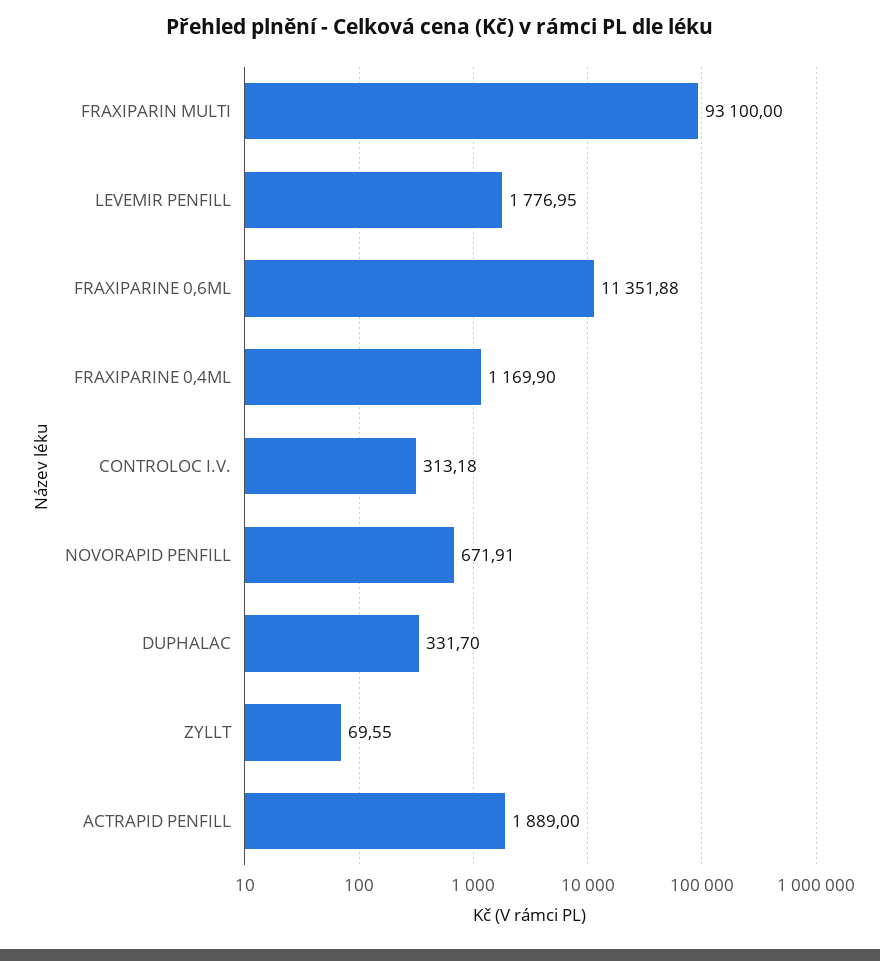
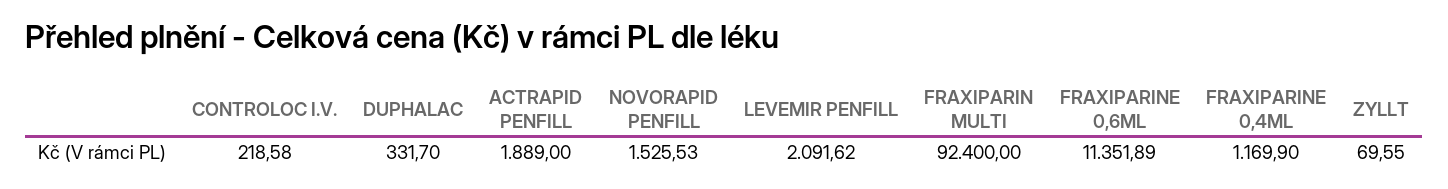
  {
-   "FRAXIPARIN MULTI": 93100,
+   "FRAXIPARIN MULTI": 92400,
-   "LEVEMIR PENFILL": 1776.95,
+   "LEVEMIR PENFILL": 2091.62,
-   "FRAXIPARINE 0,6ML": 11351.88,
+   "FRAXIPARINE 0,6ML": 11351.89,
    "FRAXIPARINE 0,4ML": 1169.9,
-   "CONTROLOC I.V.": 313.18,
+   "CONTROLOC I.V.": 218.58,
-   "NOVORAPID PENFILL": 671.91,
+   "NOVORAPID PENFILL": 1525.53,
    "DUPHALAC": 331.7,
    "ZYLLT": 69.55,
    "ACTRAPID PENFILL": 1889
  }

